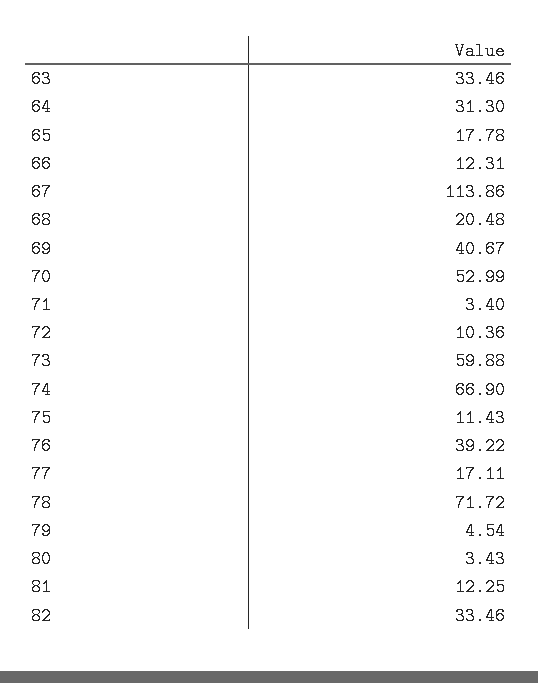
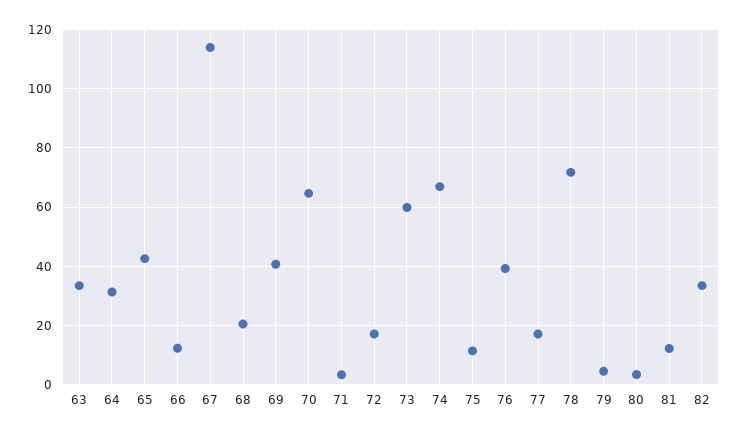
  {
    "63": 33.46,
    "64": 31.3,
-   "65": 17.78,
+   "65": 42.5,
    "66": 12.31,
    "67": 113.86,
    "68": 20.48,
    "69": 40.67,
-   "70": 52.99,
+   "70": 65,
    "71": 3.4,
-   "72": 10.36,
+   "72": 17.5,
    "73": 59.88,
    "74": 66.9,
    "75": 11.43,
    "76": 39.22,
    "77": 17.11,
    "78": 71.72,
    "79": 4.54,
    "80": 3.43,
    "81": 12.25,
    "82": 33.46
  }

